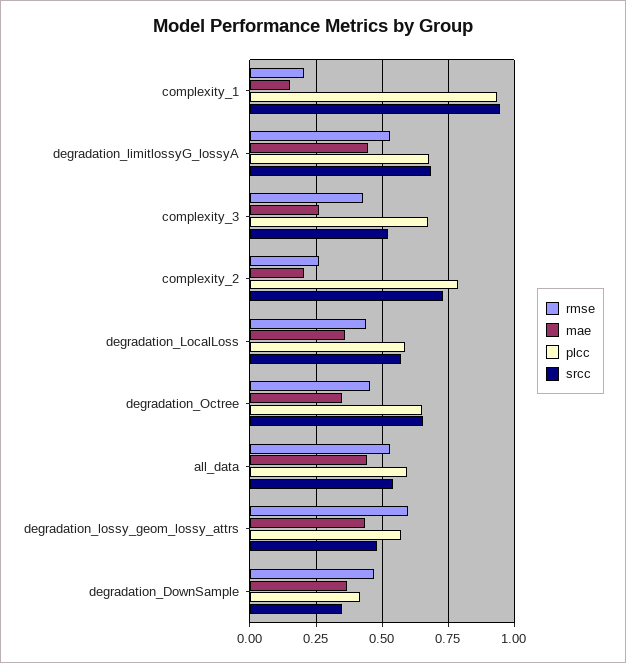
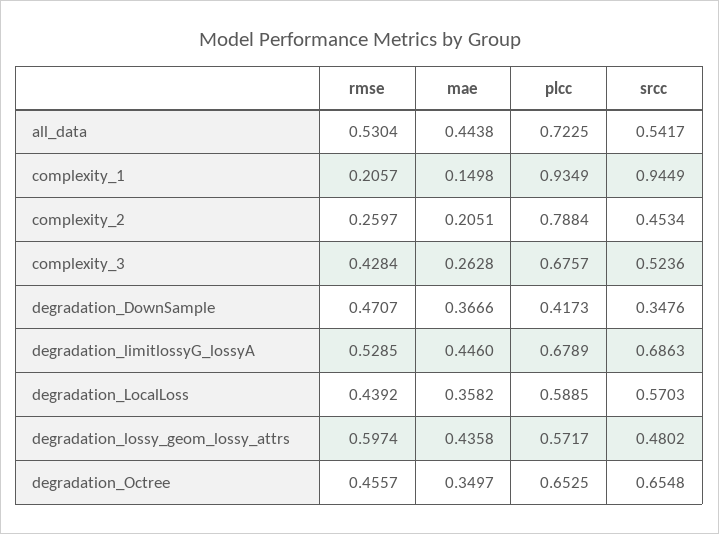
  {
    "rmse": {
      "complexity_1": 0.2057,
      "degradation_limitlossyG_lossyA": 0.5285,
      "complexity_3": 0.4284,
      "complexity_2": 0.2597,
      "degradation_LocalLoss": 0.4392,
      "degradation_Octree": 0.4557,
      "all_data": 0.5304,
      "degradation_lossy_geom_lossy_attrs": 0.5974,
      "degradation_DownSample": 0.4707
    },
    "mae": {
      "complexity_1": 0.1498,
      "degradation_limitlossyG_lossyA": 0.446,
      "complexity_3": 0.2628,
      "complexity_2": 0.2051,
      "degradation_LocalLoss": 0.3582,
      "degradation_Octree": 0.3497,
      "all_data": 0.4438,
      "degradation_lossy_geom_lossy_attrs": 0.4358,
      "degradation_DownSample": 0.3666
    },
    "plcc": {
      "complexity_1": 0.9349,
      "degradation_limitlossyG_lossyA": 0.6789,
      "complexity_3": 0.6757,
      "complexity_2": 0.7884,
      "degradation_LocalLoss": 0.5885,
      "degradation_Octree": 0.6525,
-     "all_data": 0.6,
+     "all_data": 0.7225,
      "degradation_lossy_geom_lossy_attrs": 0.5717,
      "degradation_DownSample": 0.4173
    },
    "srcc": {
      "complexity_1": 0.9449,
      "degradation_limitlossyG_lossyA": 0.6863,
      "complexity_3": 0.5236,
-     "complexity_2": 0.725,
+     "complexity_2": 0.4534,
      "degradation_LocalLoss": 0.5703,
      "degradation_Octree": 0.6548,
      "all_data": 0.5417,
      "degradation_lossy_geom_lossy_attrs": 0.4802,
      "degradation_DownSample": 0.3476
    }
  }

